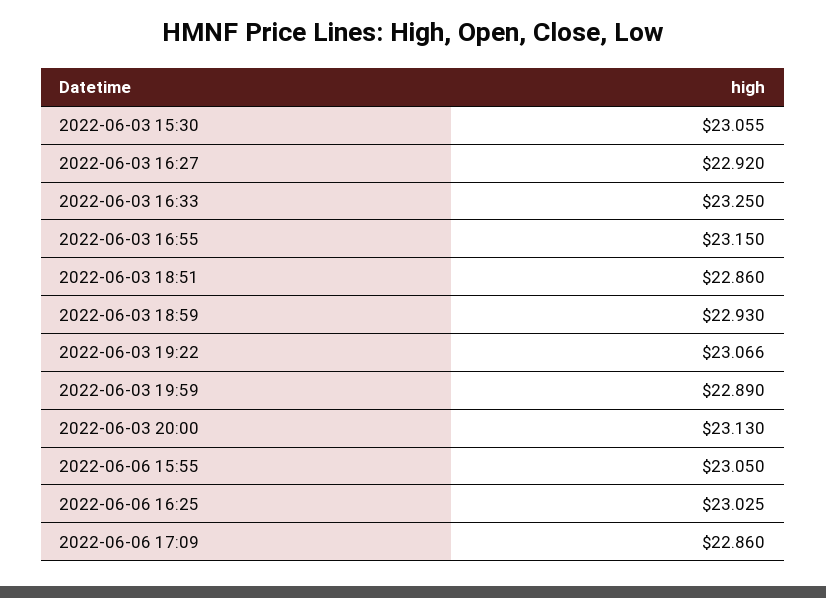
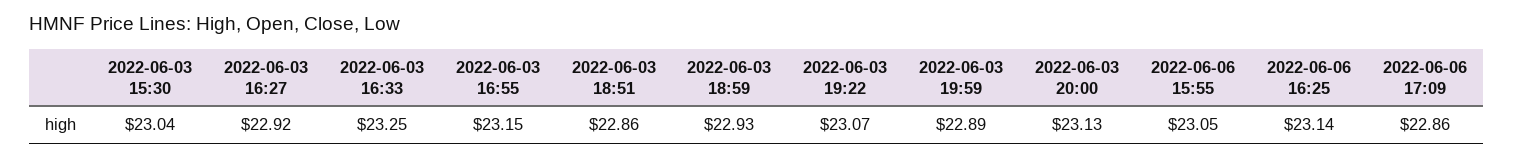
  {
-   "2022-06-03 15:30": 23.055,
+   "2022-06-03 15:30": 23.04,
    "2022-06-03 16:27": 22.92,
    "2022-06-03 16:33": 23.25,
    "2022-06-03 16:55": 23.15,
    "2022-06-03 18:51": 22.86,
    "2022-06-03 18:59": 22.93,
-   "2022-06-03 19:22": 23.066,
+   "2022-06-03 19:22": 23.07,
    "2022-06-03 19:59": 22.89,
    "2022-06-03 20:00": 23.13,
    "2022-06-06 15:55": 23.05,
-   "2022-06-06 16:25": 23.025,
+   "2022-06-06 16:25": 23.14,
    "2022-06-06 17:09": 22.86
  }

